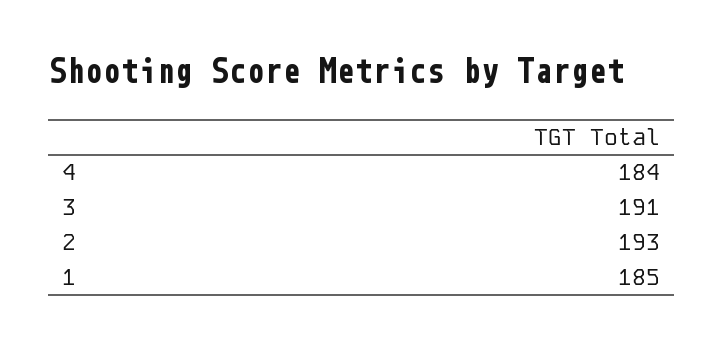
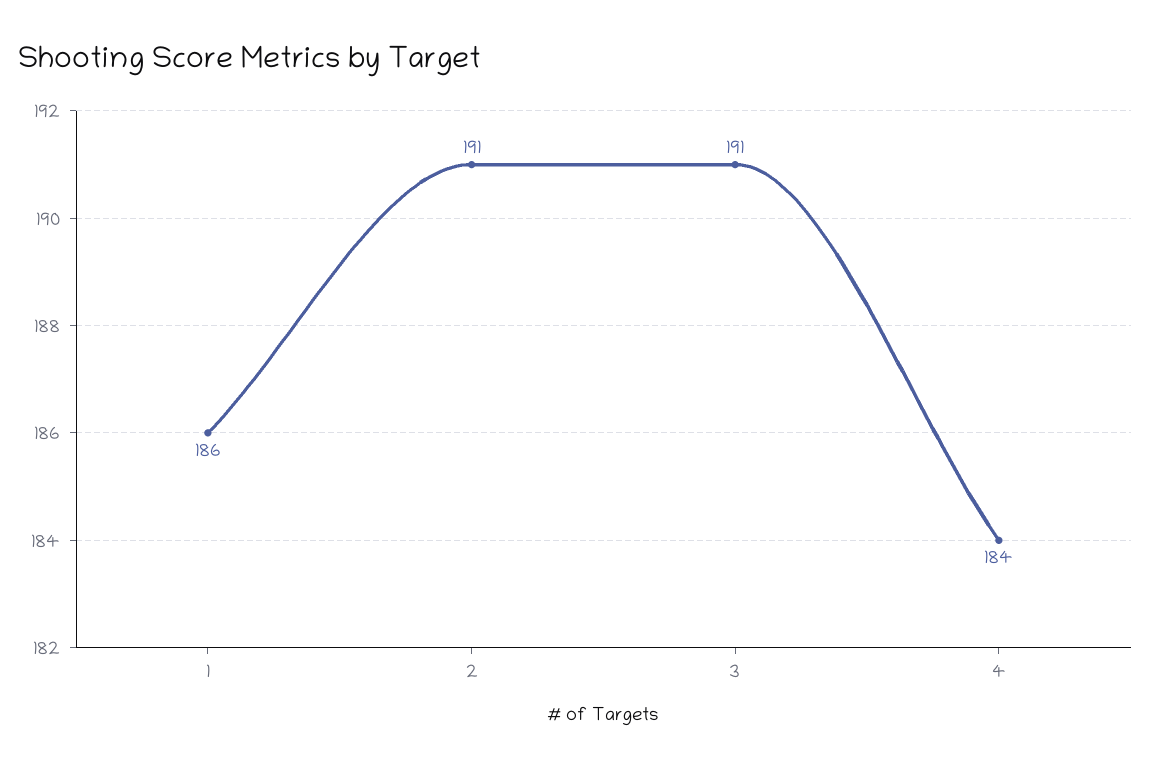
  {
    "4": 184,
    "3": 191,
-   "2": 193,
+   "2": 191,
-   "1": 185
+   "1": 186
  }

